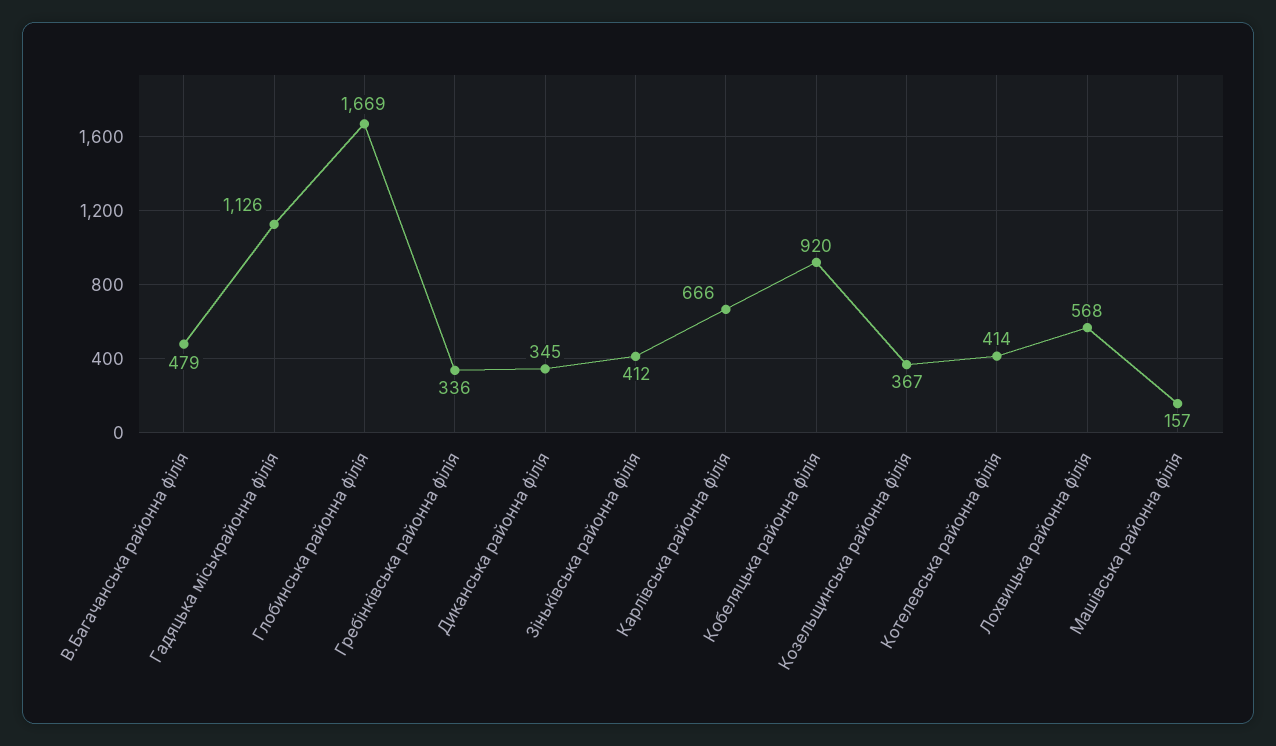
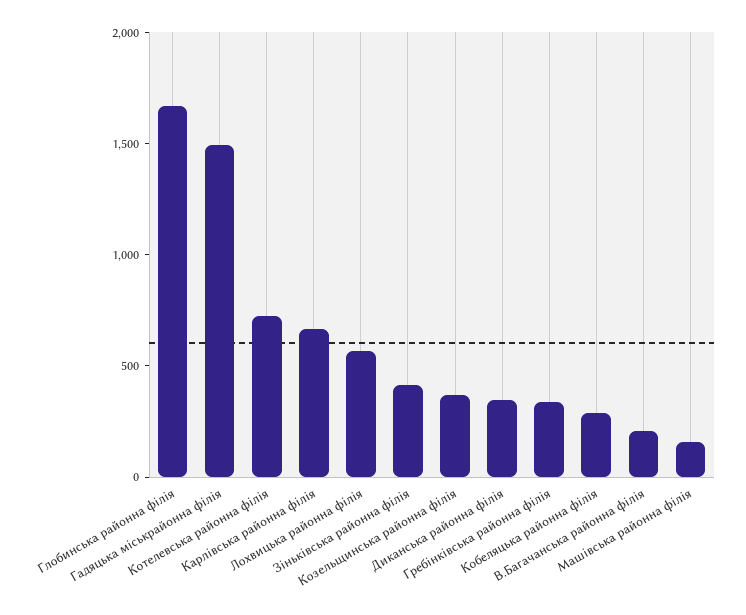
  {
-   "В.Багачанська районна філія": 479,
+   "В.Багачанська районна філія": 200,
-   "Гадяцька міськрайонна філія": 1126,
+   "Гадяцька міськрайонна філія": 1500,
    "Глобинська районна філія": 1669,
    "Гребінківська районна філія": 336,
    "Диканська районна філія": 345,
    "Зіньківська районна філія": 412,
    "Карлівська районна філія": 666,
-   "Кобеляцька районна філія": 920,
+   "Кобеляцька районна філія": 300,
    "Козельщинська районна філія": 367,
-   "Котелевська районна філія": 414,
+   "Котелевська районна філія": 700,
    "Лохвицька районна філія": 568,
    "Машівська районна філія": 157
  }

